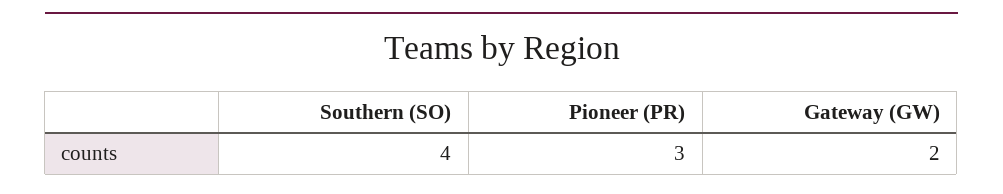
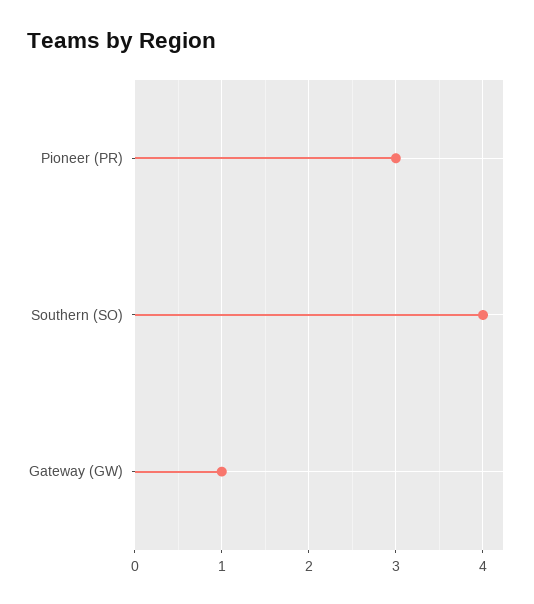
  {
    "Southern (SO)": 4,
    "Pioneer (PR)": 3,
-   "Gateway (GW)": 2
+   "Gateway (GW)": 1
  }

